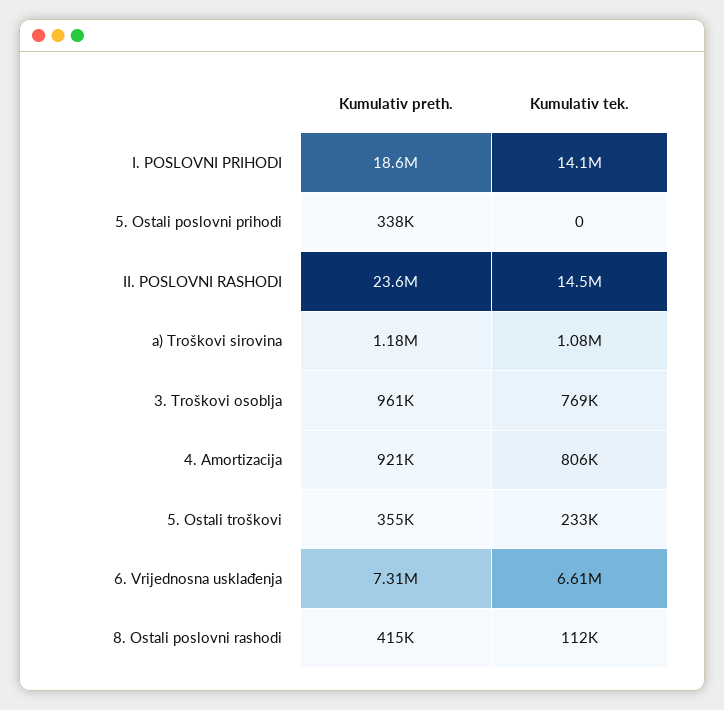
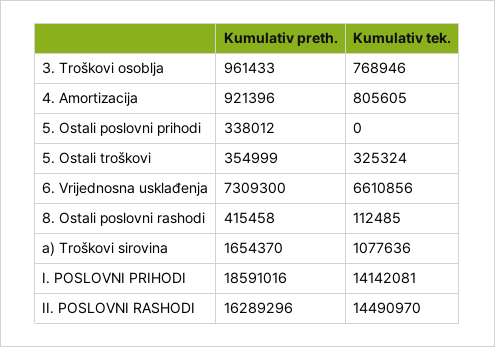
  {
    "Kumulativ preth.": {
      "I. POSLOVNI PRIHODI": 18591016,
      "5. Ostali poslovni prihodi": 338012,
-     "II. POSLOVNI RASHODI": 23600000,
+     "II. POSLOVNI RASHODI": 16289296,
-     "a) Troškovi sirovina": 1180000,
+     "a) Troškovi sirovina": 1654370,
      "3. Troškovi osoblja": 961433,
      "4. Amortizacija": 921396,
      "5. Ostali troškovi": 354999,
      "6. Vrijednosna usklađenja": 7309300,
      "8. Ostali poslovni rashodi": 415458
    },
    "Kumulativ tek.": {
      "I. POSLOVNI PRIHODI": 14142081,
      "5. Ostali poslovni prihodi": 0,
      "II. POSLOVNI RASHODI": 14490970,
      "a) Troškovi sirovina": 1077636,
      "3. Troškovi osoblja": 768946,
      "4. Amortizacija": 805605,
-     "5. Ostali troškovi": 233000,
+     "5. Ostali troškovi": 325324,
      "6. Vrijednosna usklađenja": 6610856,
      "8. Ostali poslovni rashodi": 112485
    }
  }

